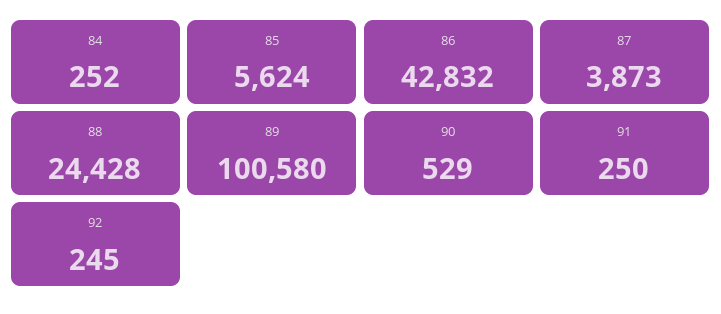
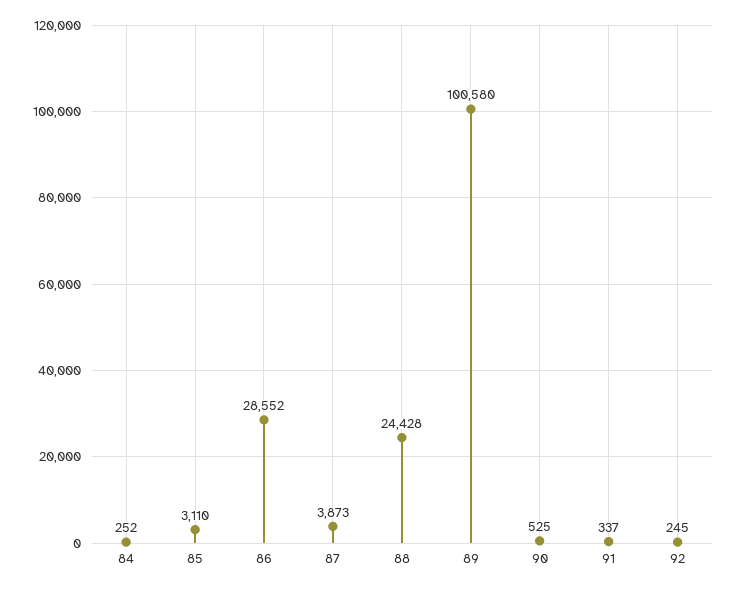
  {
    "84": 252,
-   "85": 5624,
+   "85": 3110,
-   "86": 42832,
+   "86": 28552,
    "87": 3873,
    "88": 24428,
    "89": 100580,
-   "90": 529,
+   "90": 525,
-   "91": 250,
+   "91": 337,
    "92": 245
  }

